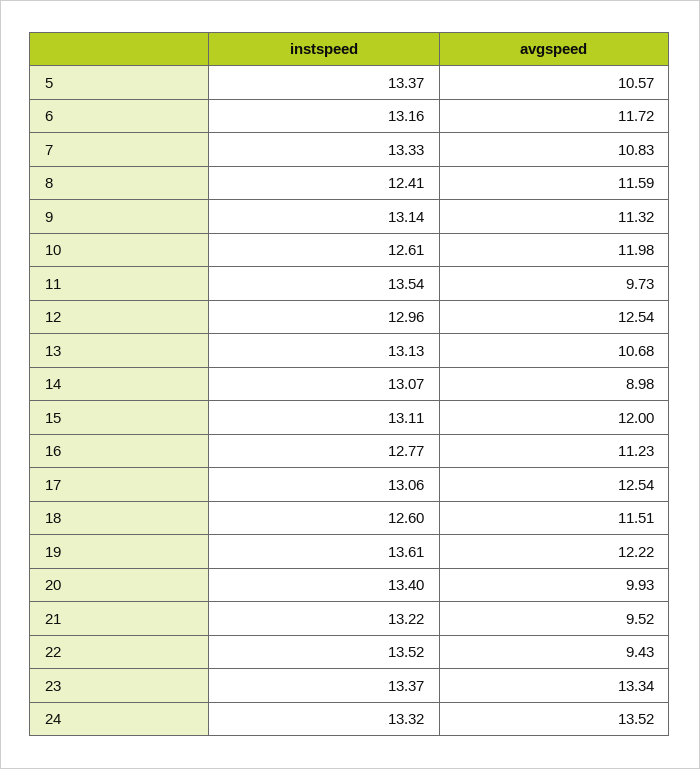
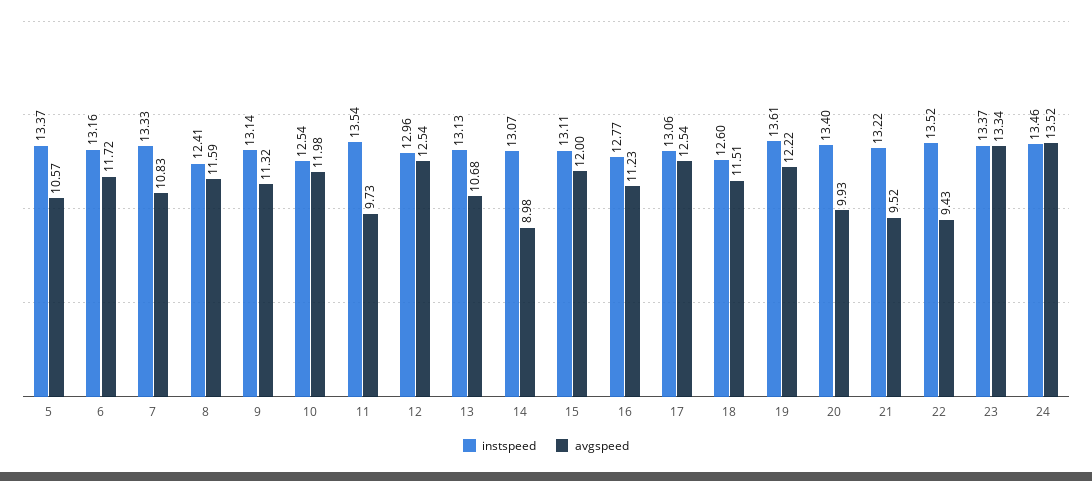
  {
    "instspeed": {
      "5": 13.37,
      "6": 13.16,
      "7": 13.33,
      "8": 12.41,
      "9": 13.14,
-     "10": 12.61,
+     "10": 12.54,
      "11": 13.54,
      "12": 12.96,
      "13": 13.13,
      "14": 13.07,
      "15": 13.11,
      "16": 12.77,
      "17": 13.06,
      "18": 12.6,
      "19": 13.61,
      "20": 13.4,
      "21": 13.22,
      "22": 13.52,
      "23": 13.37,
-     "24": 13.32
+     "24": 13.46
    },
    "avgspeed": {
      "5": 10.57,
      "6": 11.72,
      "7": 10.83,
      "8": 11.59,
      "9": 11.32,
      "10": 11.98,
      "11": 9.73,
      "12": 12.54,
      "13": 10.68,
      "14": 8.98,
      "15": 12,
      "16": 11.23,
      "17": 12.54,
      "18": 11.51,
      "19": 12.22,
      "20": 9.93,
      "21": 9.52,
      "22": 9.43,
      "23": 13.34,
      "24": 13.52
    }
  }

